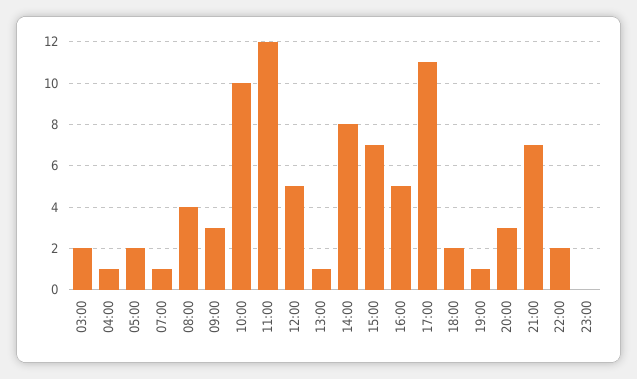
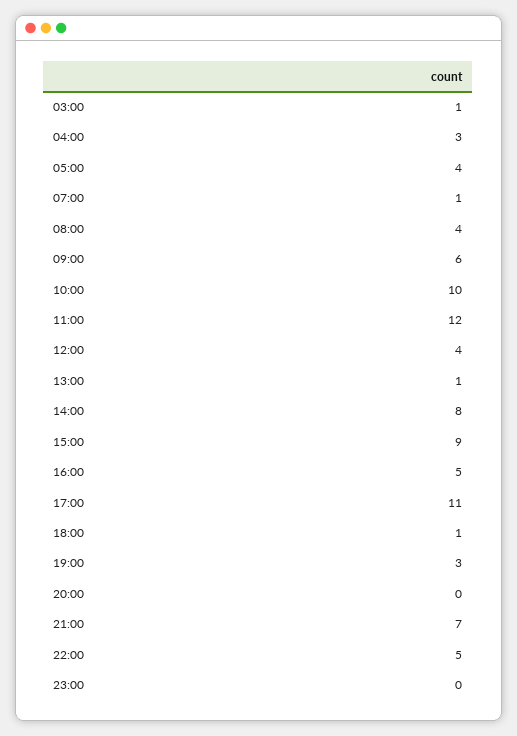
  {
-   "03:00": 2,
+   "03:00": 1,
-   "04:00": 1,
+   "04:00": 3,
-   "05:00": 2,
+   "05:00": 4,
    "07:00": 1,
    "08:00": 4,
-   "09:00": 3,
+   "09:00": 6,
    "10:00": 10,
    "11:00": 12,
-   "12:00": 5,
+   "12:00": 4,
    "13:00": 1,
    "14:00": 8,
-   "15:00": 7,
+   "15:00": 9,
    "16:00": 5,
    "17:00": 11,
-   "18:00": 2,
+   "18:00": 1,
-   "19:00": 1,
+   "19:00": 3,
-   "20:00": 3,
+   "20:00": 0,
    "21:00": 7,
-   "22:00": 2,
+   "22:00": 5,
    "23:00": 0
  }

